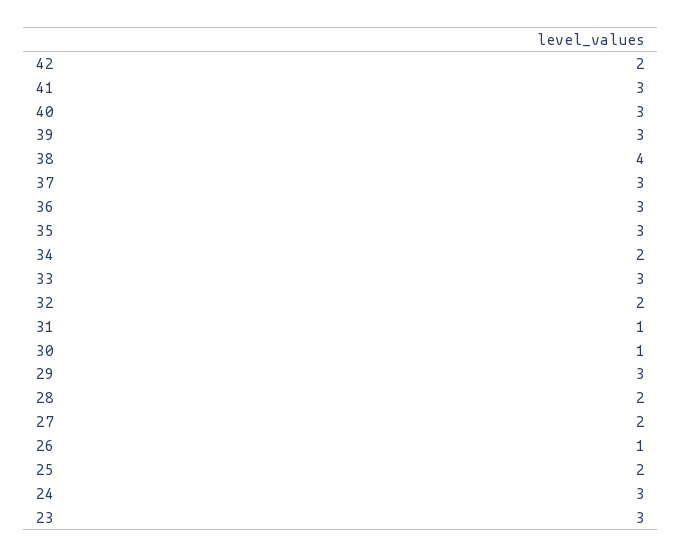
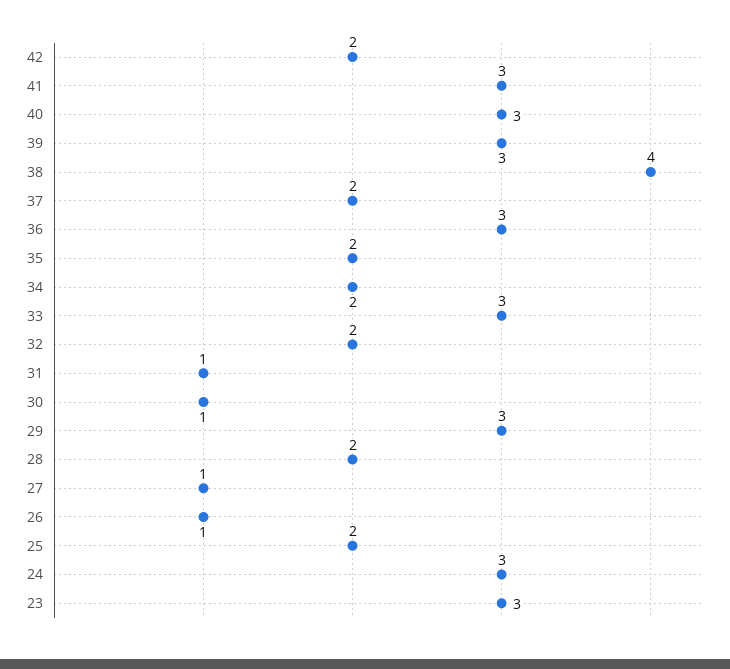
  {
    "42": 2,
    "41": 3,
    "40": 3,
    "39": 3,
    "38": 4,
-   "37": 3,
+   "37": 2,
    "36": 3,
-   "35": 3,
+   "35": 2,
    "34": 2,
    "33": 3,
    "32": 2,
    "31": 1,
    "30": 1,
    "29": 3,
    "28": 2,
-   "27": 2,
+   "27": 1,
    "26": 1,
    "25": 2,
    "24": 3,
    "23": 3
  }

